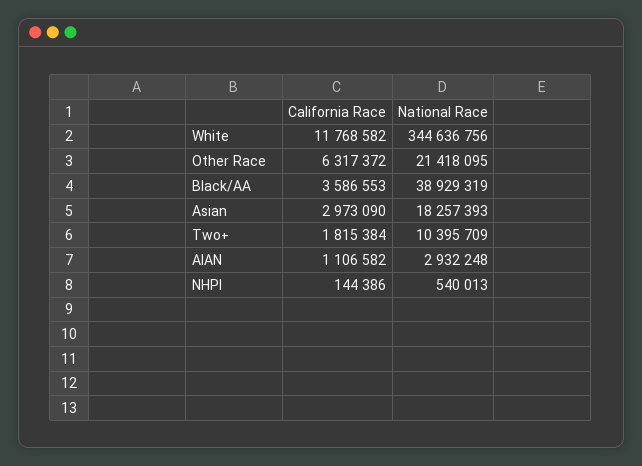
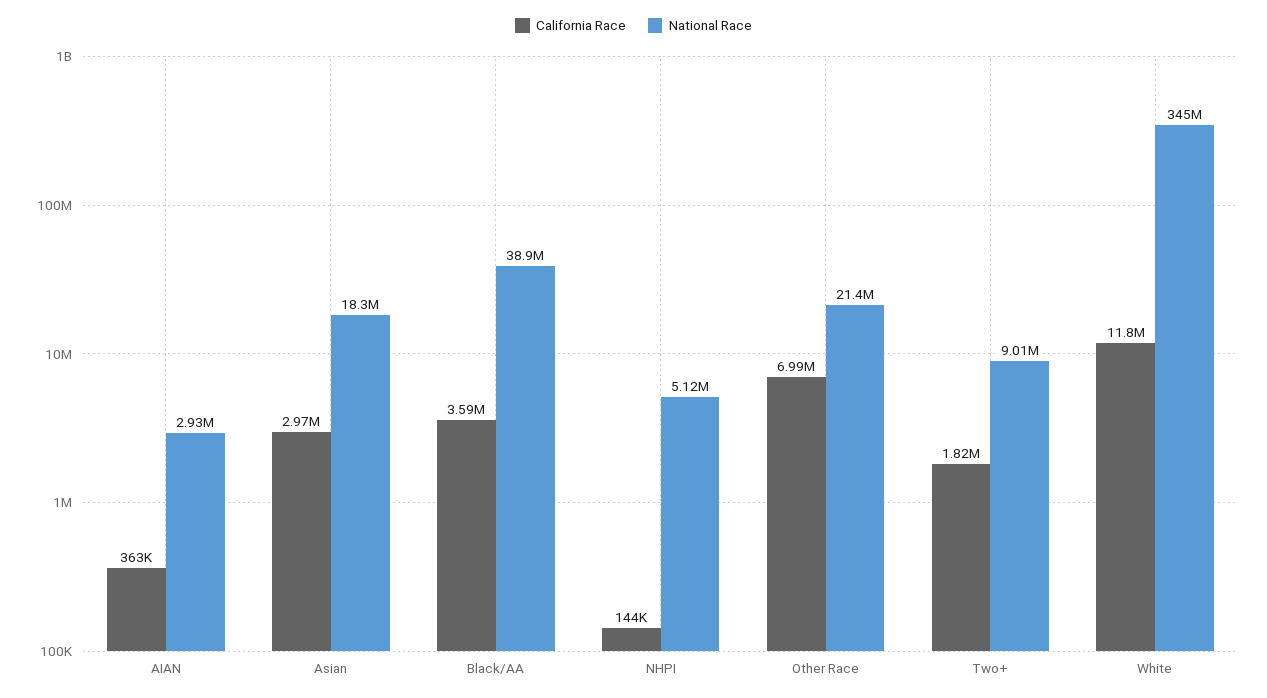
  {
    "California Race": {
      "White": 11768582,
-     "Other Race": 6317372,
+     "Other Race": 6990000,
      "Black/AA": 3586553,
      "Asian": 2973090,
      "Two+": 1815384,
-     "AIAN": 1106582,
+     "AIAN": 363000,
      "NHPI": 144386
    },
    "National Race": {
      "White": 344636756,
      "Other Race": 21418095,
      "Black/AA": 38929319,
      "Asian": 18257393,
-     "Two+": 10395709,
+     "Two+": 9010000,
      "AIAN": 2932248,
-     "NHPI": 540013
+     "NHPI": 5120000
    }
  }

